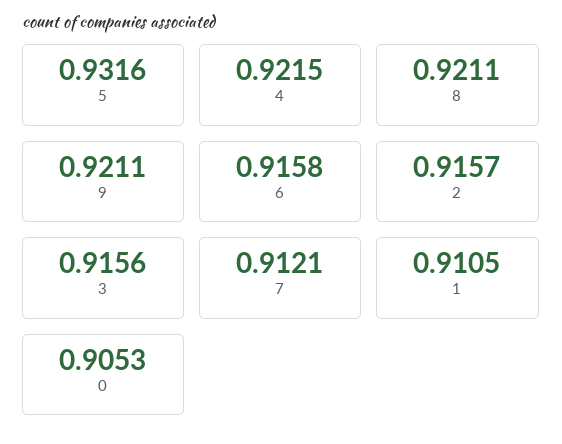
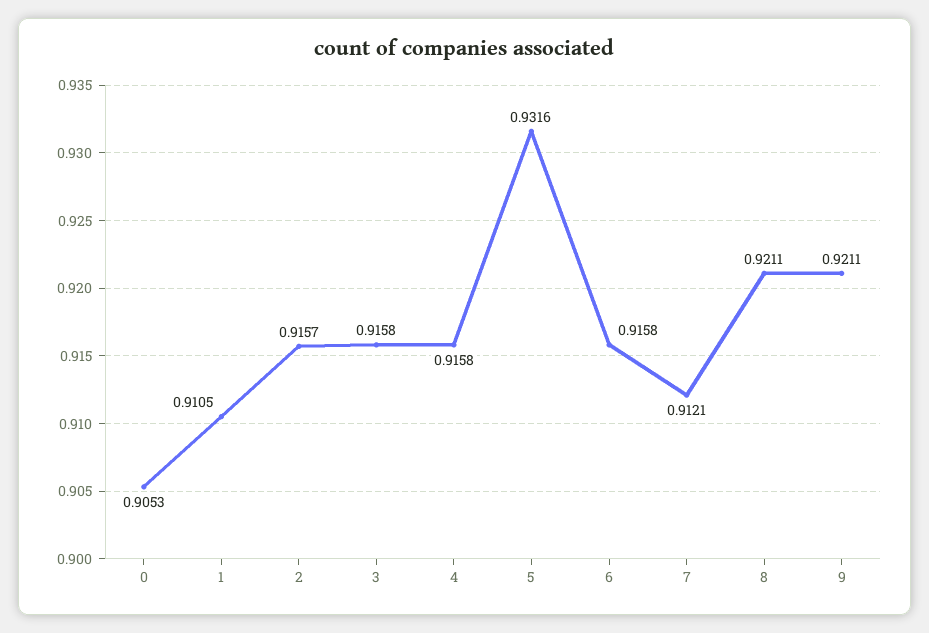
  {
    "5": 0.9316,
-   "4": 0.9215,
+   "4": 0.9158,
    "8": 0.9211,
    "9": 0.9211,
    "6": 0.9158,
    "2": 0.9157,
-   "3": 0.9156,
+   "3": 0.9158,
    "7": 0.9121,
    "1": 0.9105,
    "0": 0.9053
  }

